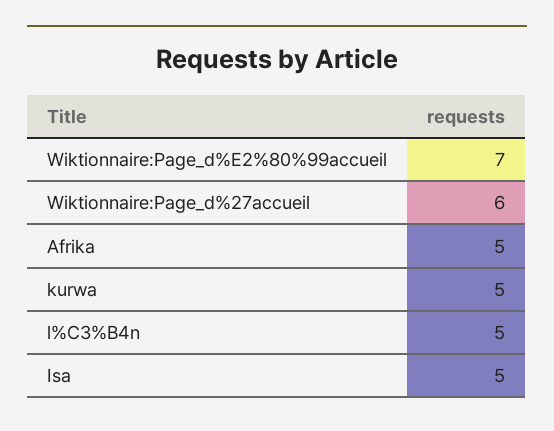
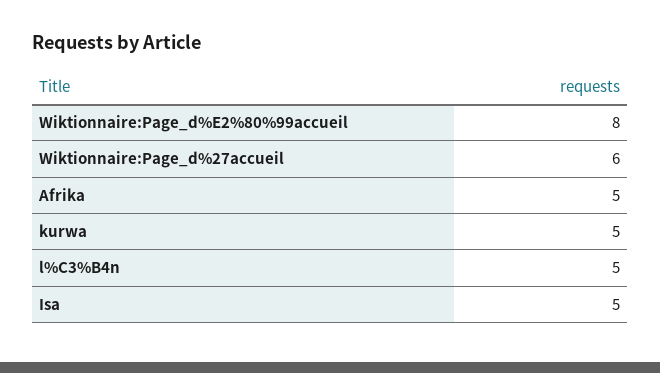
  {
-   "Wiktionnaire:Page_d%E2%80%99accueil": 7,
+   "Wiktionnaire:Page_d%E2%80%99accueil": 8,
    "Wiktionnaire:Page_d%27accueil": 6,
    "Afrika": 5,
    "kurwa": 5,
    "l%C3%B4n": 5,
    "Isa": 5
  }

